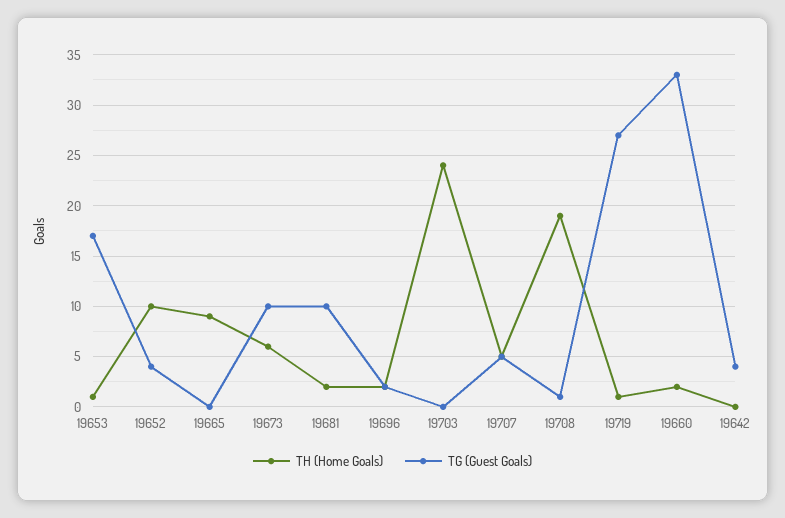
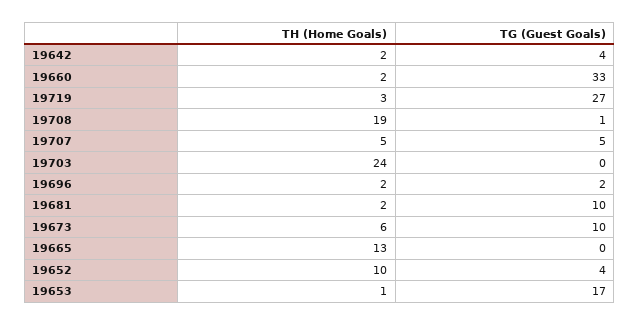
  {
    "TH (Home Goals)": {
      "19653": 1,
      "19652": 10,
-     "19665": 9,
+     "19665": 13,
      "19673": 6,
      "19681": 2,
      "19696": 2,
      "19703": 24,
      "19707": 5,
      "19708": 19,
-     "19719": 1,
+     "19719": 3,
      "19660": 2,
-     "19642": 0
+     "19642": 2
    },
    "TG (Guest Goals)": {
      "19653": 17,
      "19652": 4,
      "19665": 0,
      "19673": 10,
      "19681": 10,
      "19696": 2,
      "19703": 0,
      "19707": 5,
      "19708": 1,
      "19719": 27,
      "19660": 33,
      "19642": 4
    }
  }

